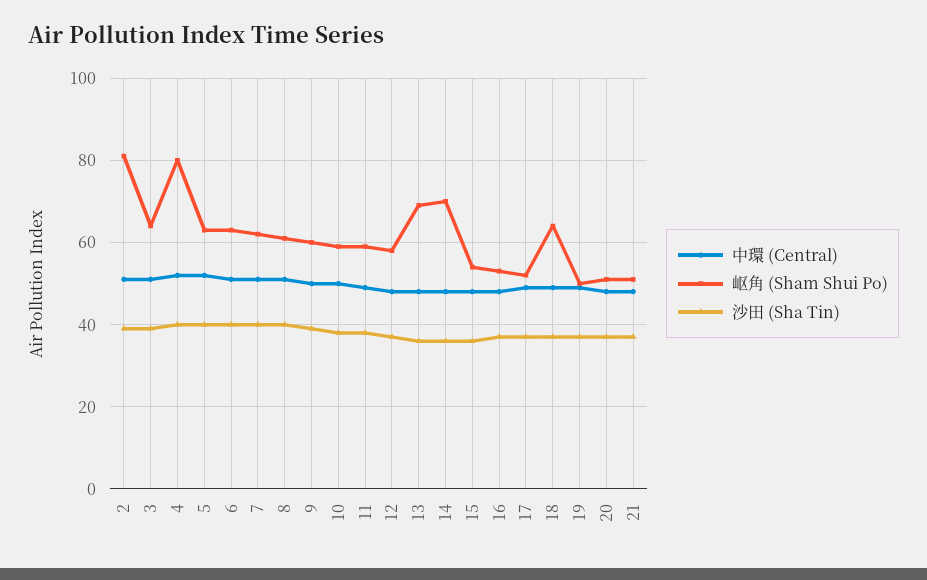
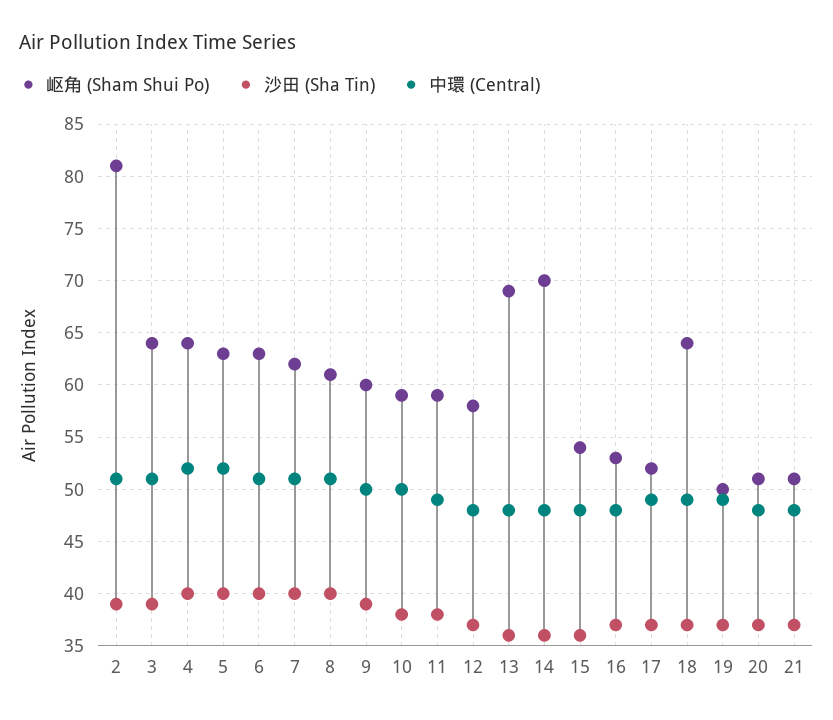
  {
    "中環 (Central)": {
      "2": 51,
      "3": 51,
      "4": 52,
      "5": 52,
      "6": 51,
      "7": 51,
      "8": 51,
      "9": 50,
      "10": 50,
      "11": 49,
      "12": 48,
      "13": 48,
      "14": 48,
      "15": 48,
      "16": 48,
      "17": 49,
      "18": 49,
      "19": 49,
      "20": 48,
      "21": 48
    },
    "岖角 (Sham Shui Po)": {
      "2": 81,
      "3": 64,
-     "4": 80,
+     "4": 64,
      "5": 63,
      "6": 63,
      "7": 62,
      "8": 61,
      "9": 60,
      "10": 59,
      "11": 59,
      "12": 58,
      "13": 69,
      "14": 70,
      "15": 54,
      "16": 53,
      "17": 52,
      "18": 64,
      "19": 50,
      "20": 51,
      "21": 51
    },
    "沙田 (Sha Tin)": {
      "2": 39,
      "3": 39,
      "4": 40,
      "5": 40,
      "6": 40,
      "7": 40,
      "8": 40,
      "9": 39,
      "10": 38,
      "11": 38,
      "12": 37,
      "13": 36,
      "14": 36,
      "15": 36,
      "16": 37,
      "17": 37,
      "18": 37,
      "19": 37,
      "20": 37,
      "21": 37
    }
  }

